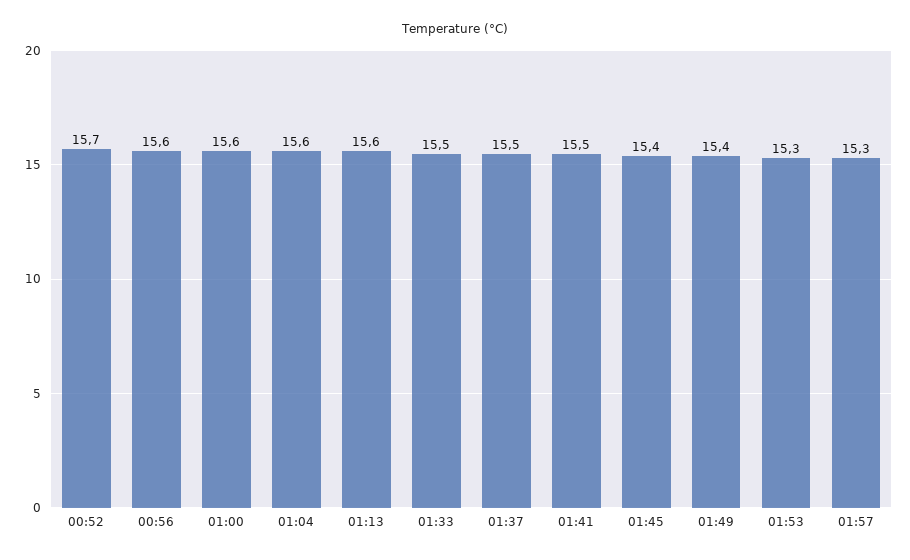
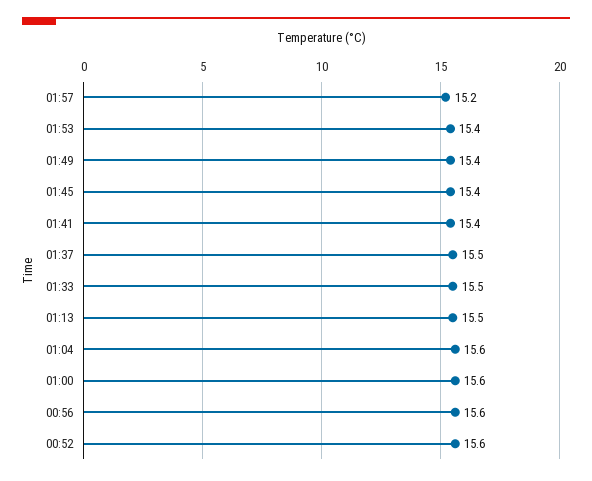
  {
-   "00:52": 15.7,
+   "00:52": 15.6,
    "00:56": 15.6,
    "01:00": 15.6,
    "01:04": 15.6,
-   "01:13": 15.6,
+   "01:13": 15.5,
    "01:33": 15.5,
    "01:37": 15.5,
-   "01:41": 15.5,
+   "01:41": 15.4,
    "01:45": 15.4,
    "01:49": 15.4,
-   "01:53": 15.3,
+   "01:53": 15.4,
-   "01:57": 15.3
+   "01:57": 15.2
  }

